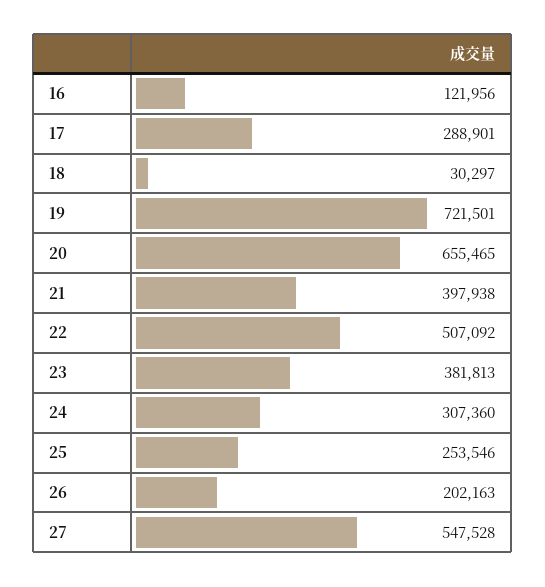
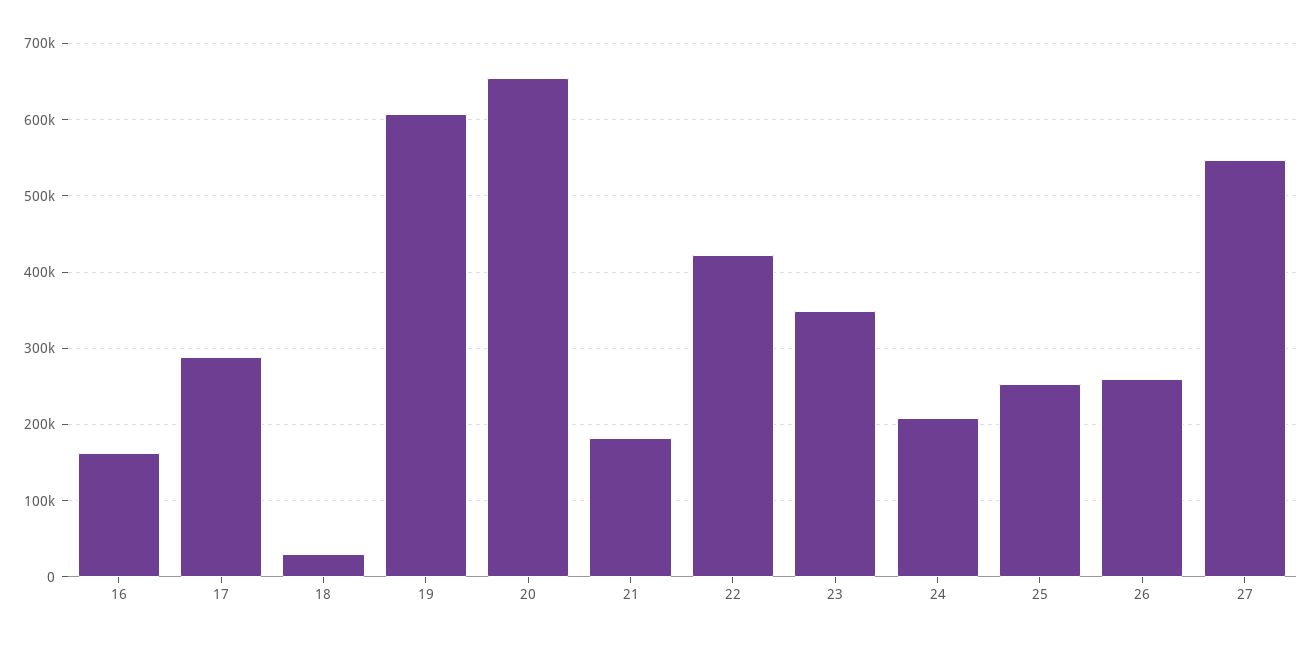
  {
-   "16": 121956,
+   "16": 160000,
    "17": 288901,
    "18": 30297,
-   "19": 721501,
+   "19": 610000,
    "20": 655465,
-   "21": 397938,
+   "21": 180000,
-   "22": 507092,
+   "22": 420000,
-   "23": 381813,
+   "23": 350000,
-   "24": 307360,
+   "24": 210000,
    "25": 253546,
-   "26": 202163,
+   "26": 260000,
    "27": 547528
  }

